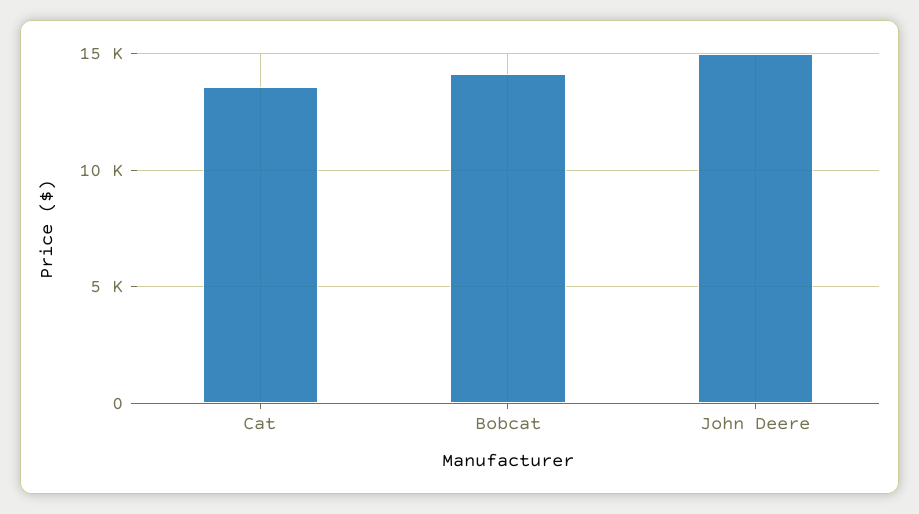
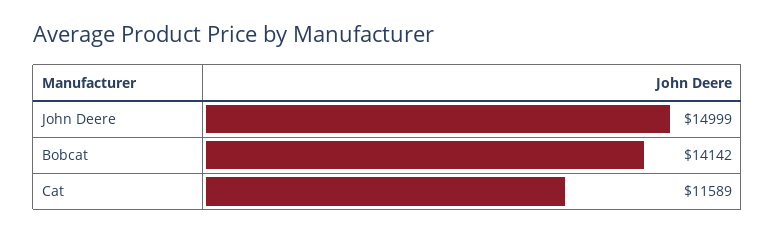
  {
-   "Cat": 13500,
+   "Cat": 11589,
    "Bobcat": 14142,
    "John Deere": 14999
  }

